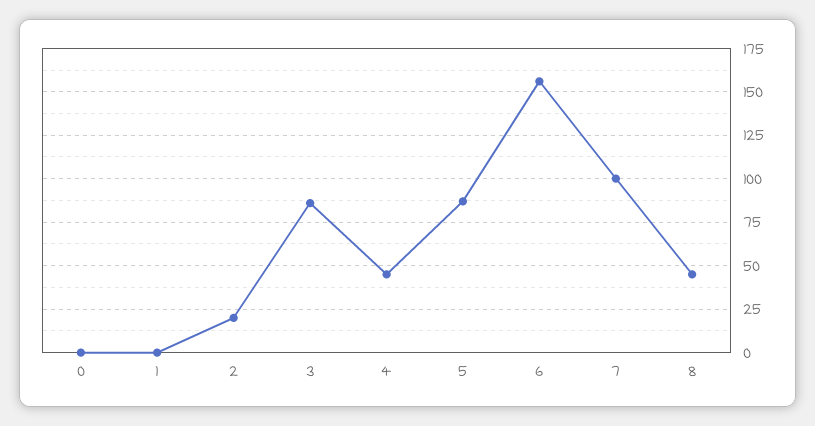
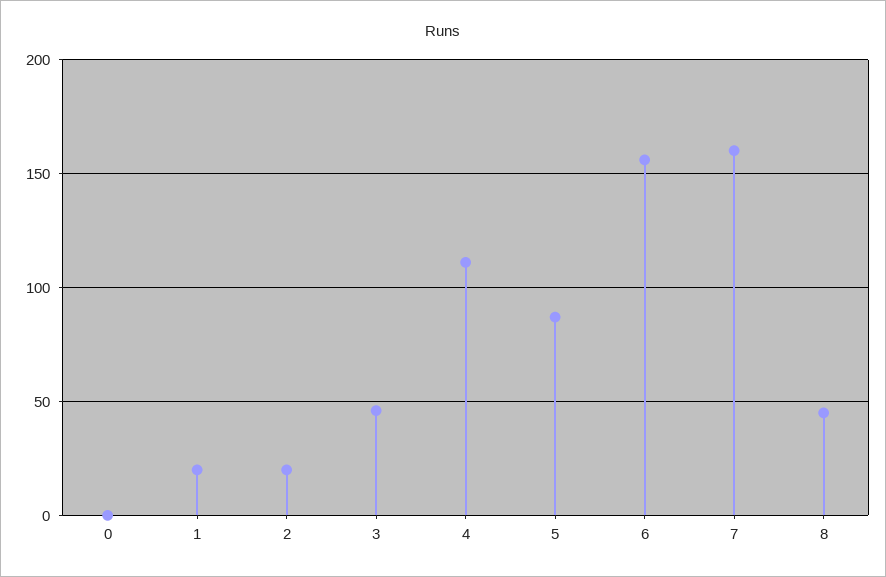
  {
    "0": 0,
-   "1": 0,
+   "1": 20,
    "2": 20,
-   "3": 85,
+   "3": 45,
-   "4": 45,
+   "4": 110,
    "5": 85,
    "6": 155,
-   "7": 100,
+   "7": 160,
    "8": 45
  }

